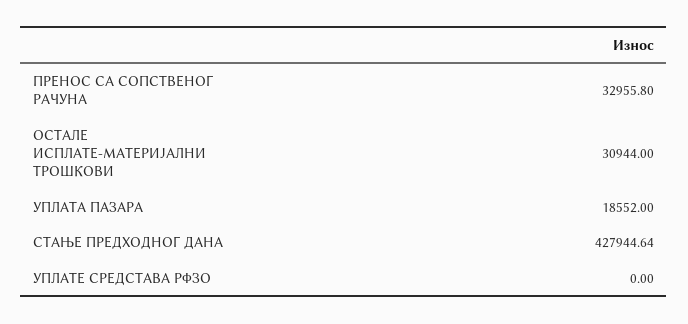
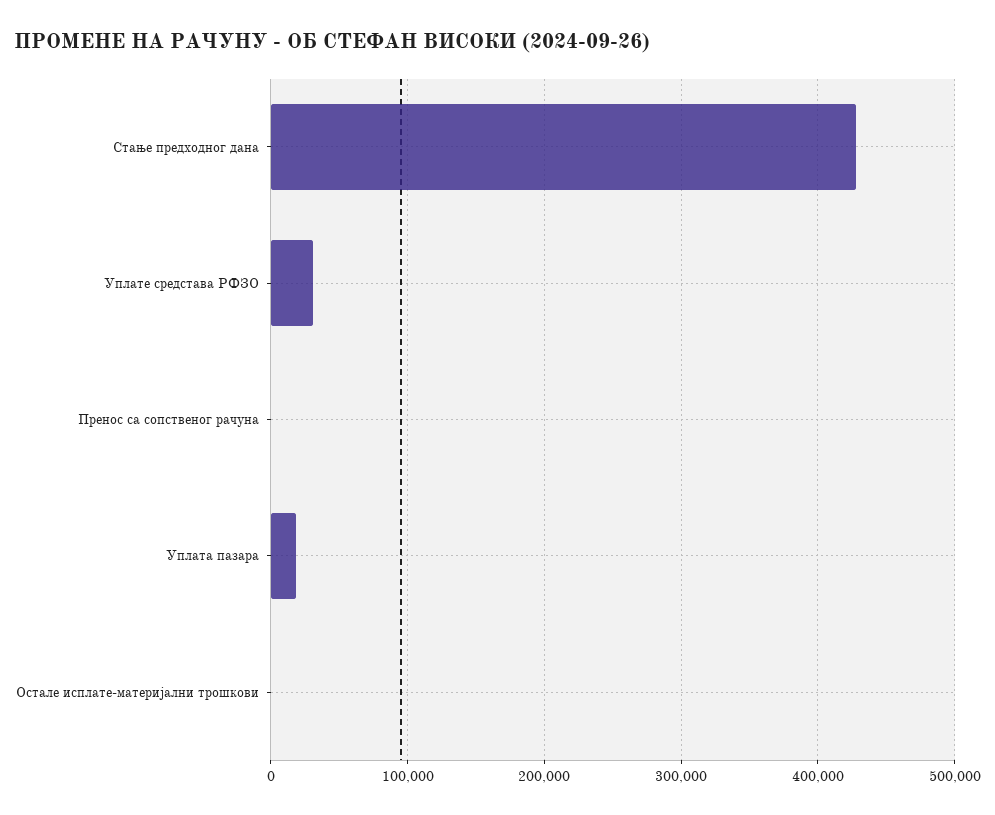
  {
-   "ПРЕНОС СА СОПСТВЕНОГ РАЧУНА": 32955.8,
+   "ПРЕНОС СА СОПСТВЕНОГ РАЧУНА": 0,
-   "ОСТАЛЕ ИСПЛАТЕ-МАТЕРИЈАЛНИ ТРОШКОВИ": 30944,
+   "ОСТАЛЕ ИСПЛАТЕ-МАТЕРИЈАЛНИ ТРОШКОВИ": 0,
    "УПЛАТА ПАЗАРА": 18552,
    "СТАЊЕ ПРЕДХОДНОГ ДАНА": 427944.64,
-   "УПЛАТЕ СРЕДСТАВА РФЗО": 0
+   "УПЛАТЕ СРЕДСТАВА РФЗО": 30000
  }

